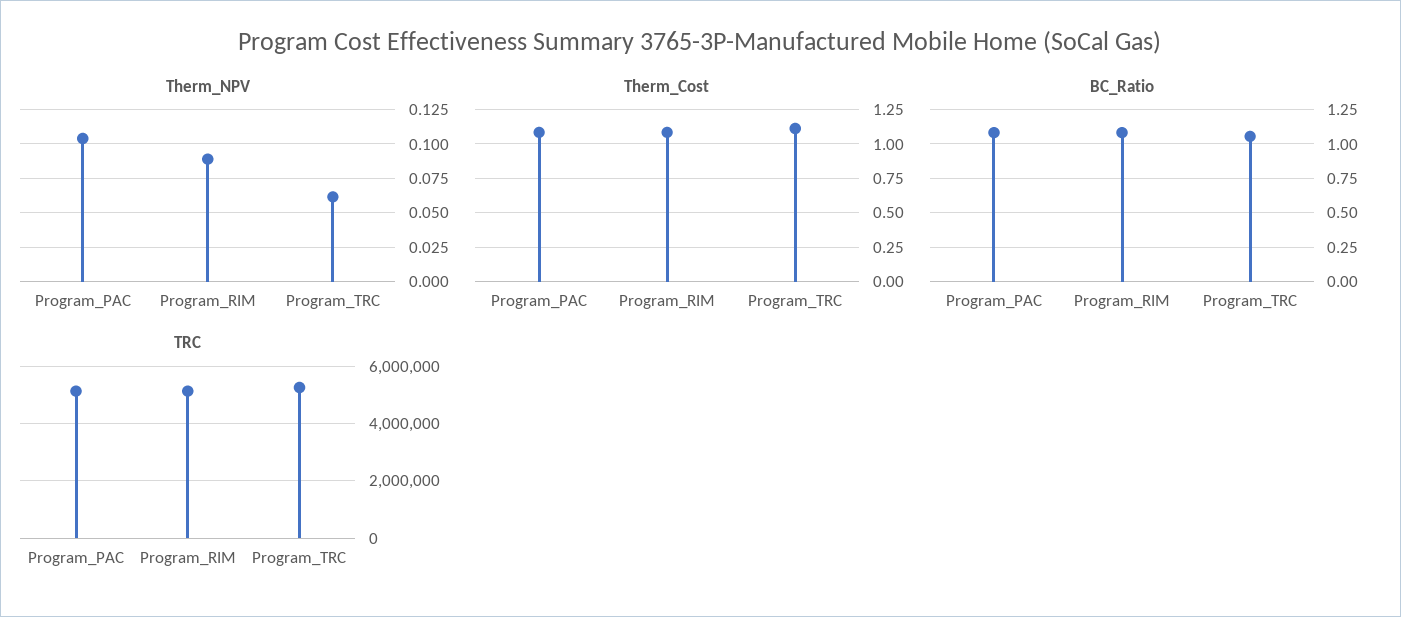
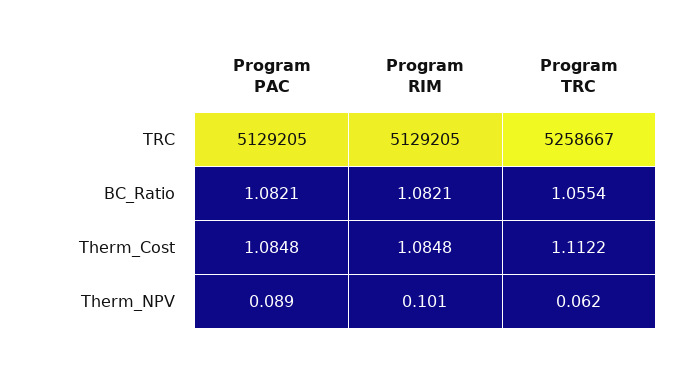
  {
    "Therm_NPV": {
-     "Program_PAC": 0.105,
+     "Program_PAC": 0.089,
-     "Program_RIM": 0.09,
+     "Program_RIM": 0.101,
      "Program_TRC": 0.062
    },
    "Therm_Cost": {
      "Program_PAC": 1.0848,
      "Program_RIM": 1.0848,
      "Program_TRC": 1.1122
    },
    "BC_Ratio": {
      "Program_PAC": 1.0821,
      "Program_RIM": 1.0821,
      "Program_TRC": 1.0554
    },
    "TRC": {
      "Program_PAC": 5129205,
      "Program_RIM": 5129205,
      "Program_TRC": 5258667
    }
  }

